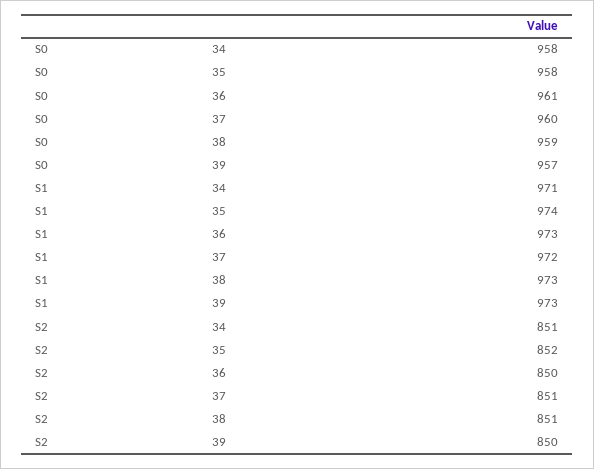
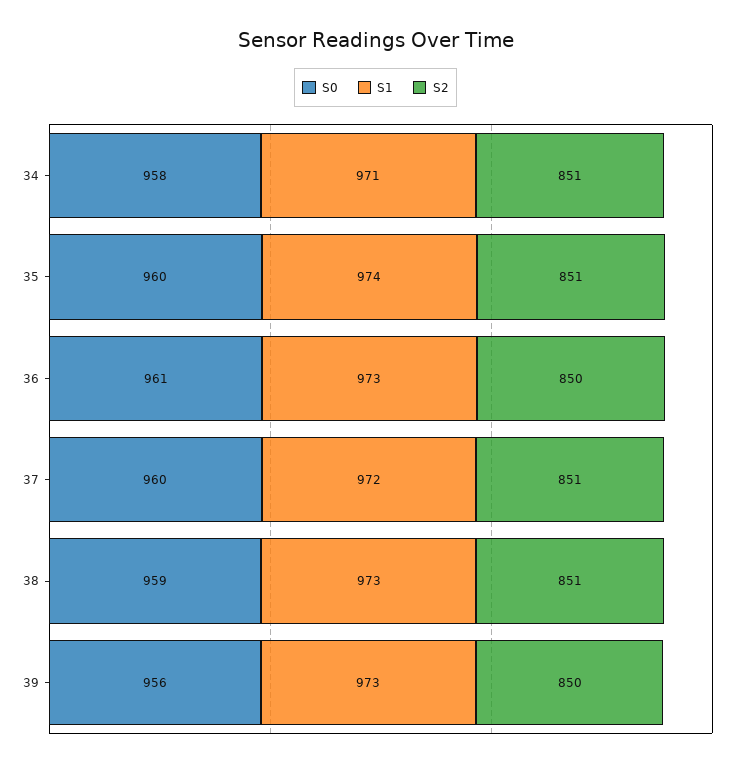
  {
    "S0": {
      "34": 958,
-     "35": 958,
+     "35": 960,
      "36": 961,
      "37": 960,
      "38": 959,
-     "39": 957
+     "39": 956
    },
    "S1": {
      "34": 971,
      "35": 974,
      "36": 973,
      "37": 972,
      "38": 973,
      "39": 973
    },
    "S2": {
      "34": 851,
-     "35": 852,
+     "35": 851,
      "36": 850,
      "37": 851,
      "38": 851,
      "39": 850
    }
  }

